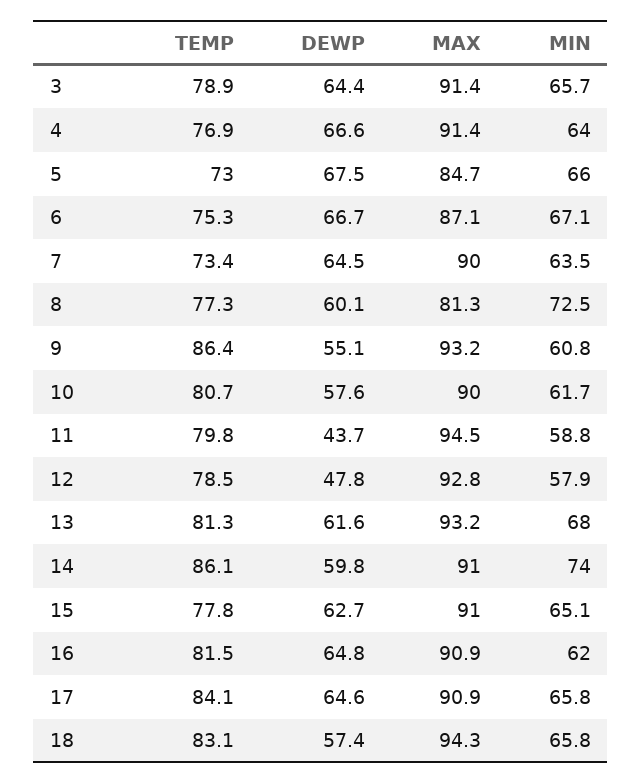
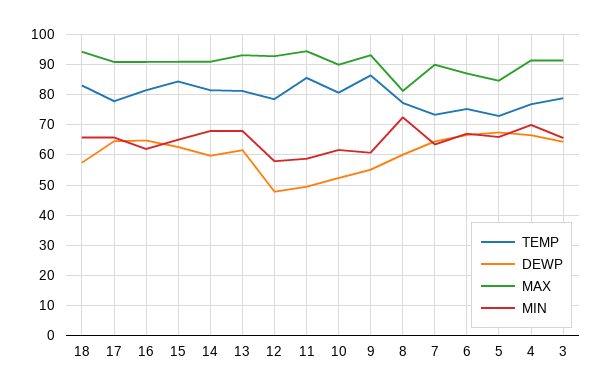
  {
    "TEMP": {
      "3": 78.9,
      "4": 76.9,
      "5": 73,
      "6": 75.3,
      "7": 73.4,
      "8": 77.3,
      "9": 86.4,
      "10": 80.7,
-     "11": 79.8,
+     "11": 86,
      "12": 78.5,
      "13": 81.3,
-     "14": 86.1,
+     "14": 82,
-     "15": 77.8,
+     "15": 84,
      "16": 81.5,
-     "17": 84.1,
+     "17": 78,
      "18": 83.1
    },
    "DEWP": {
      "3": 64.4,
      "4": 66.6,
      "5": 67.5,
      "6": 66.7,
      "7": 64.5,
      "8": 60.1,
      "9": 55.1,
-     "10": 57.6,
+     "10": 52,
-     "11": 43.7,
+     "11": 50,
      "12": 47.8,
      "13": 61.6,
      "14": 59.8,
      "15": 62.7,
      "16": 64.8,
      "17": 64.6,
      "18": 57.4
    },
    "MAX": {
      "3": 91.4,
      "4": 91.4,
      "5": 84.7,
      "6": 87.1,
      "7": 90,
      "8": 81.3,
      "9": 93.2,
      "10": 90,
      "11": 94.5,
      "12": 92.8,
      "13": 93.2,
      "14": 91,
      "15": 91,
      "16": 90.9,
      "17": 90.9,
      "18": 94.3
    },
    "MIN": {
      "3": 65.7,
-     "4": 64,
+     "4": 70,
      "5": 66,
      "6": 67.1,
      "7": 63.5,
      "8": 72.5,
      "9": 60.8,
      "10": 61.7,
      "11": 58.8,
      "12": 57.9,
      "13": 68,
-     "14": 74,
+     "14": 68,
      "15": 65.1,
      "16": 62,
      "17": 65.8,
      "18": 65.8
    }
  }

